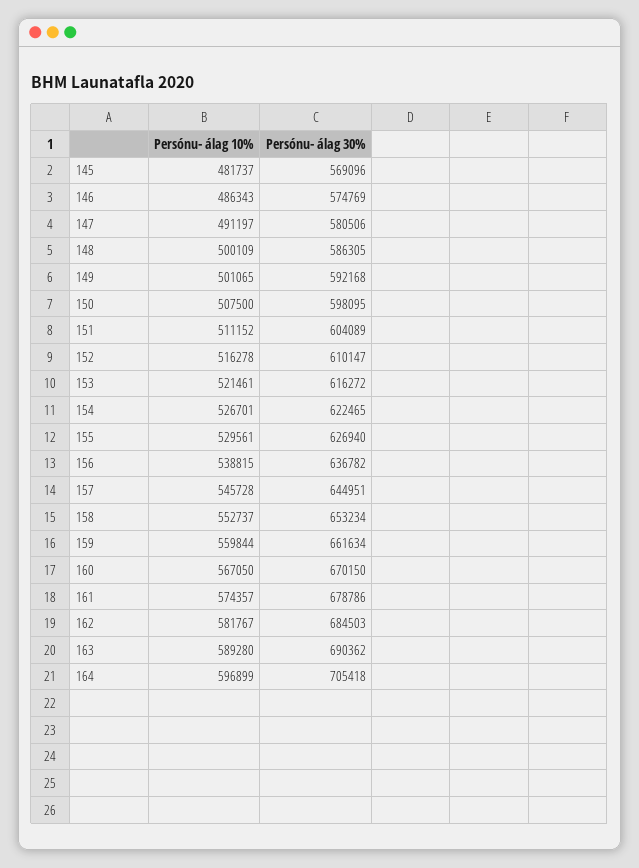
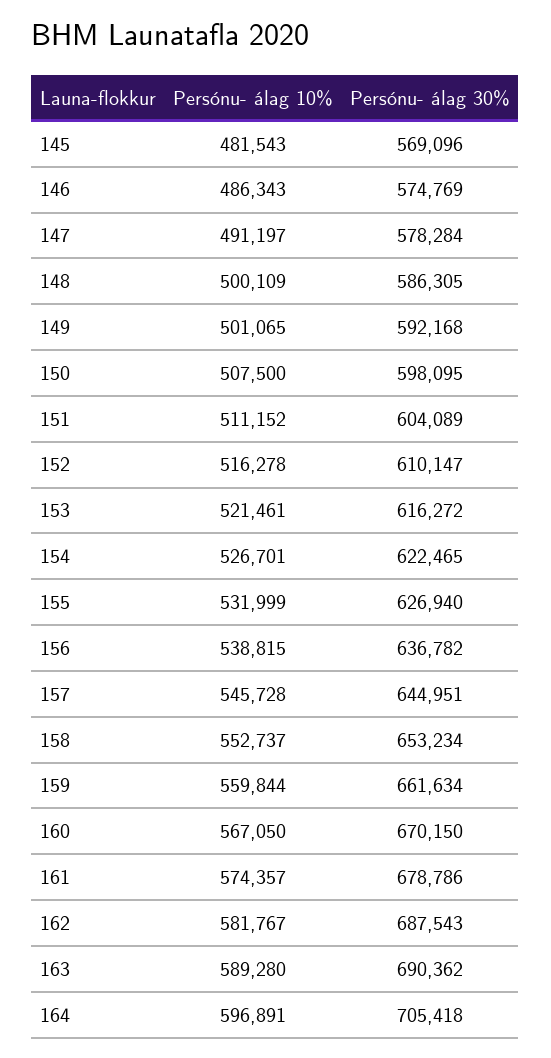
  {
    "Persónu- álag 10%": {
-     "145": 481737,
+     "145": 481543,
      "146": 486343,
      "147": 491197,
      "148": 500109,
      "149": 501065,
      "150": 507500,
      "151": 511152,
      "152": 516278,
      "153": 521461,
      "154": 526701,
-     "155": 529561,
+     "155": 531999,
      "156": 538815,
      "157": 545728,
      "158": 552737,
      "159": 559844,
      "160": 567050,
      "161": 574357,
      "162": 581767,
      "163": 589280,
-     "164": 596899
+     "164": 596891
    },
    "Persónu- álag 30%": {
      "145": 569096,
      "146": 574769,
-     "147": 580506,
+     "147": 578284,
      "148": 586305,
      "149": 592168,
      "150": 598095,
      "151": 604089,
      "152": 610147,
      "153": 616272,
      "154": 622465,
      "155": 626940,
      "156": 636782,
      "157": 644951,
      "158": 653234,
      "159": 661634,
      "160": 670150,
      "161": 678786,
-     "162": 684503,
+     "162": 687543,
      "163": 690362,
      "164": 705418
    }
  }

